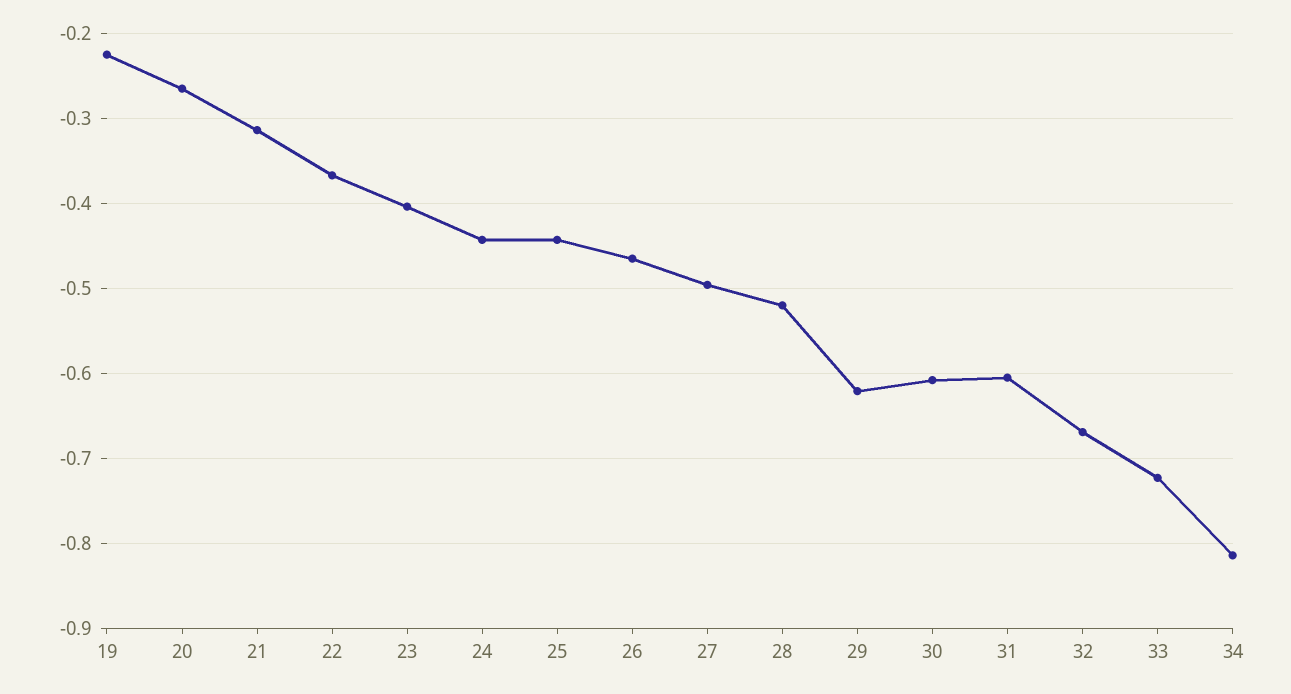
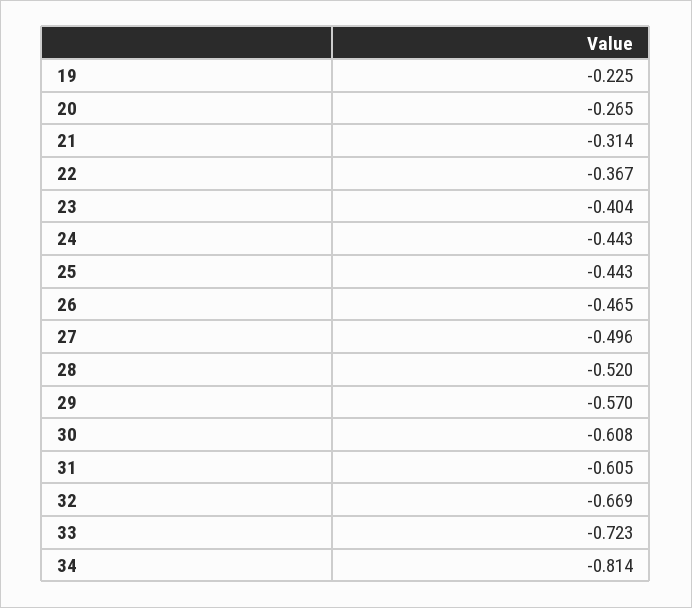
  {
    "19": -0.225,
    "20": -0.265,
    "21": -0.314,
    "22": -0.367,
    "23": -0.404,
    "24": -0.443,
    "25": -0.443,
    "26": -0.465,
    "27": -0.496,
    "28": -0.52,
-   "29": -0.62,
+   "29": -0.57,
    "30": -0.608,
    "31": -0.605,
    "32": -0.669,
    "33": -0.723,
    "34": -0.814
  }

